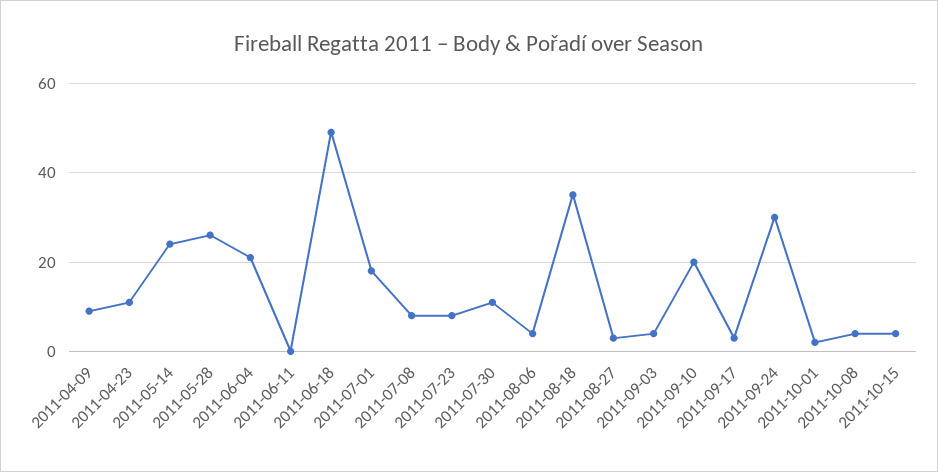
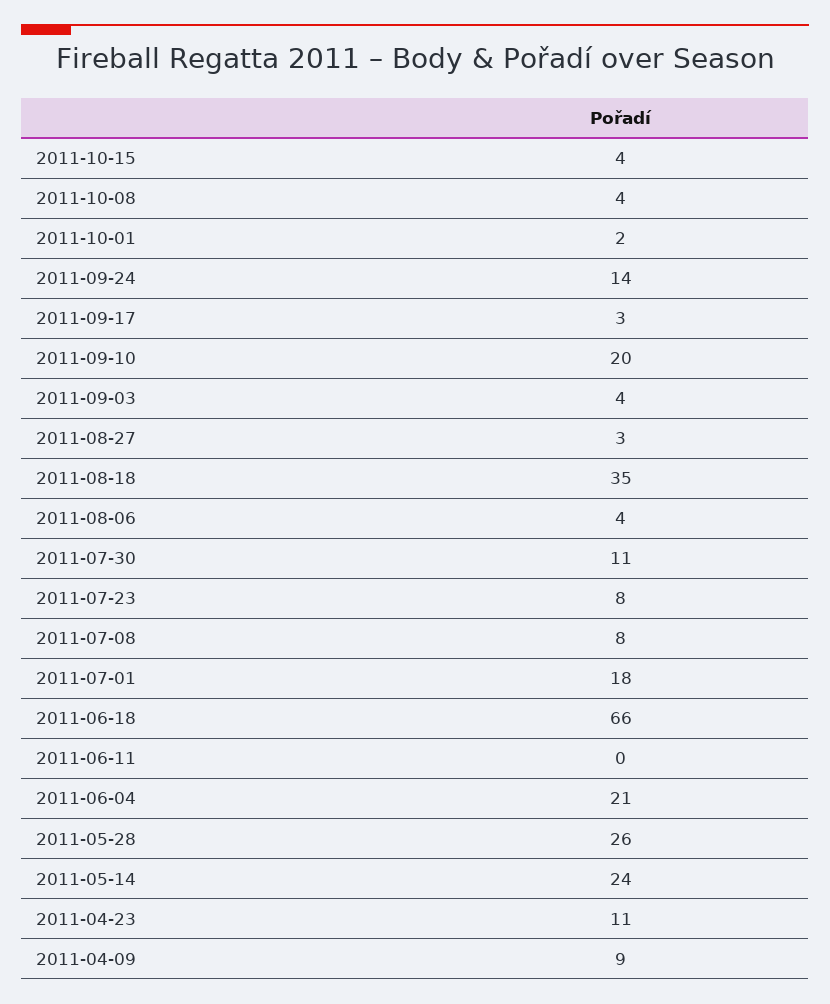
  {
    "2011-04-09": 9,
    "2011-04-23": 11,
    "2011-05-14": 24,
    "2011-05-28": 26,
    "2011-06-04": 21,
    "2011-06-11": 0,
-   "2011-06-18": 50,
+   "2011-06-18": 66,
    "2011-07-01": 18,
    "2011-07-08": 8,
    "2011-07-23": 8,
    "2011-07-30": 11,
    "2011-08-06": 4,
    "2011-08-18": 35,
    "2011-08-27": 3,
    "2011-09-03": 4,
    "2011-09-10": 20,
    "2011-09-17": 3,
-   "2011-09-24": 30,
+   "2011-09-24": 14,
    "2011-10-01": 2,
    "2011-10-08": 4,
    "2011-10-15": 4
  }

